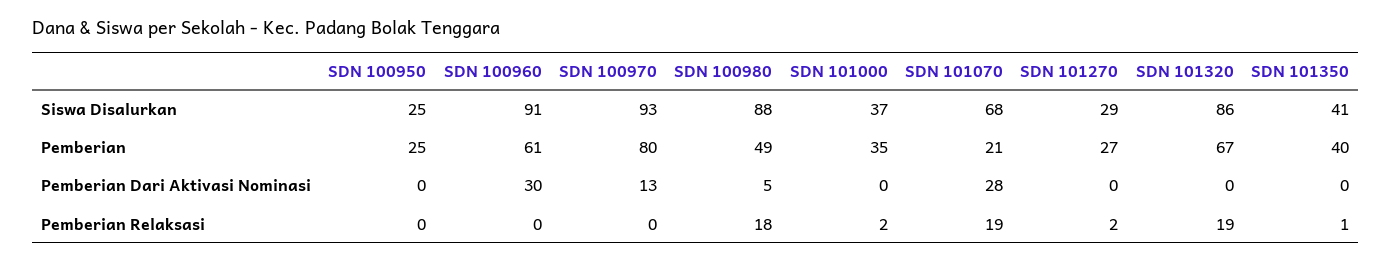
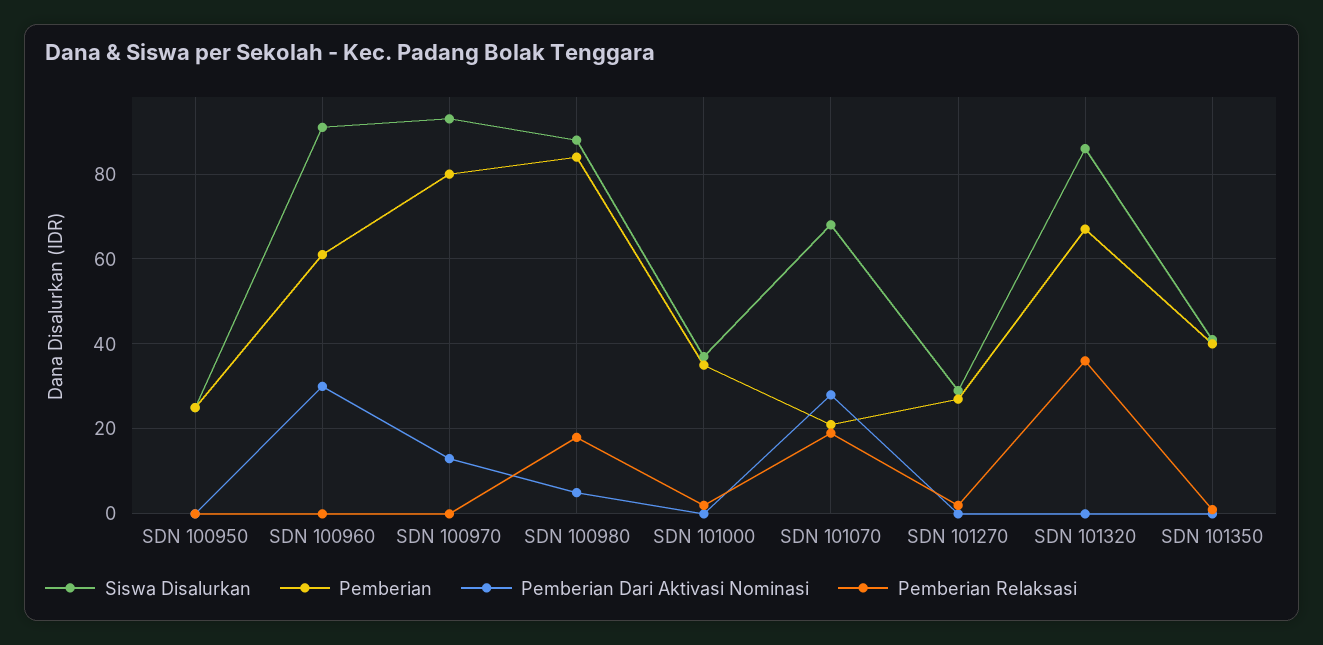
  {
    "Siswa Disalurkan": {
      "SDN 100950": 25,
      "SDN 100960": 91,
      "SDN 100970": 93,
      "SDN 100980": 88,
      "SDN 101000": 37,
      "SDN 101070": 68,
      "SDN 101270": 29,
      "SDN 101320": 86,
      "SDN 101350": 41
    },
    "Pemberian": {
      "SDN 100950": 25,
      "SDN 100960": 61,
      "SDN 100970": 80,
-     "SDN 100980": 49,
+     "SDN 100980": 85,
      "SDN 101000": 35,
      "SDN 101070": 21,
      "SDN 101270": 27,
      "SDN 101320": 67,
      "SDN 101350": 40
    },
    "Pemberian Dari Aktivasi Nominasi": {
      "SDN 100950": 0,
      "SDN 100960": 30,
      "SDN 100970": 13,
      "SDN 100980": 5,
      "SDN 101000": 0,
      "SDN 101070": 28,
      "SDN 101270": 0,
      "SDN 101320": 0,
      "SDN 101350": 0
    },
    "Pemberian Relaksasi": {
      "SDN 100950": 0,
      "SDN 100960": 0,
      "SDN 100970": 0,
      "SDN 100980": 18,
      "SDN 101000": 2,
      "SDN 101070": 19,
      "SDN 101270": 2,
-     "SDN 101320": 19,
+     "SDN 101320": 35,
      "SDN 101350": 1
    }
  }

